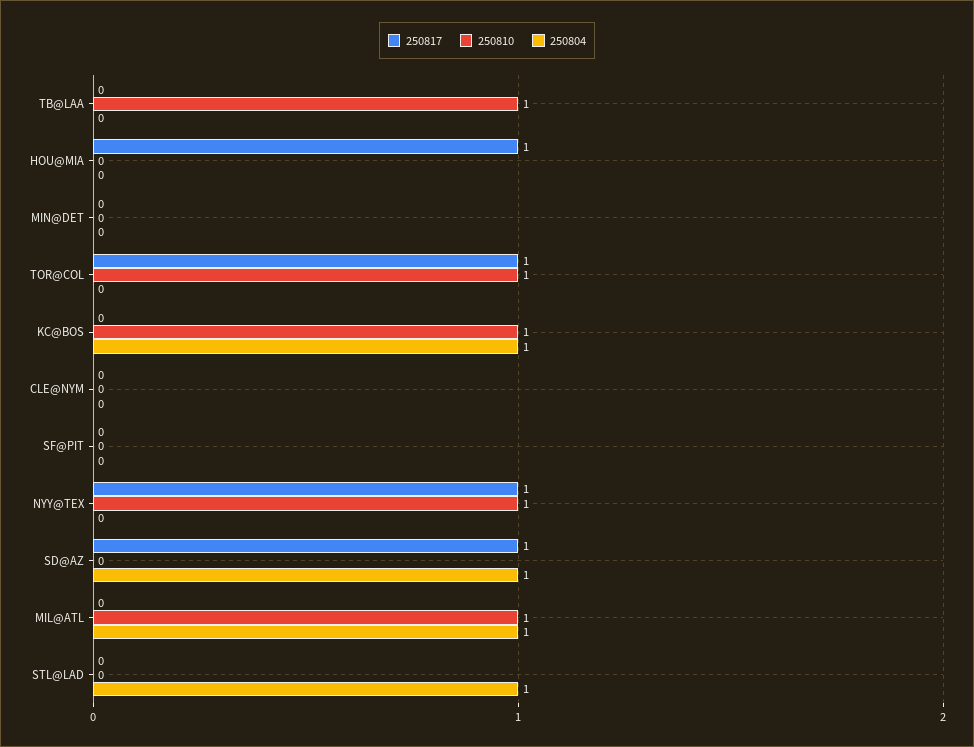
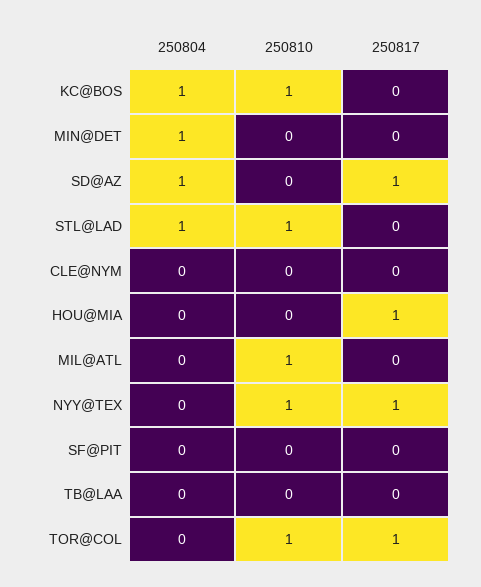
  {
    "250817": {
      "TB@LAA": 0,
      "HOU@MIA": 1,
      "MIN@DET": 0,
      "TOR@COL": 1,
      "KC@BOS": 0,
      "CLE@NYM": 0,
      "SF@PIT": 0,
      "NYY@TEX": 1,
      "SD@AZ": 1,
      "MIL@ATL": 0,
      "STL@LAD": 0
    },
    "250810": {
-     "TB@LAA": 1,
+     "TB@LAA": 0,
      "HOU@MIA": 0,
      "MIN@DET": 0,
      "TOR@COL": 1,
      "KC@BOS": 1,
      "CLE@NYM": 0,
      "SF@PIT": 0,
      "NYY@TEX": 1,
      "SD@AZ": 0,
      "MIL@ATL": 1,
-     "STL@LAD": 0
+     "STL@LAD": 1
    },
    "250804": {
      "TB@LAA": 0,
      "HOU@MIA": 0,
-     "MIN@DET": 0,
+     "MIN@DET": 1,
      "TOR@COL": 0,
      "KC@BOS": 1,
      "CLE@NYM": 0,
      "SF@PIT": 0,
      "NYY@TEX": 0,
      "SD@AZ": 1,
-     "MIL@ATL": 1,
+     "MIL@ATL": 0,
      "STL@LAD": 1
    }
  }

